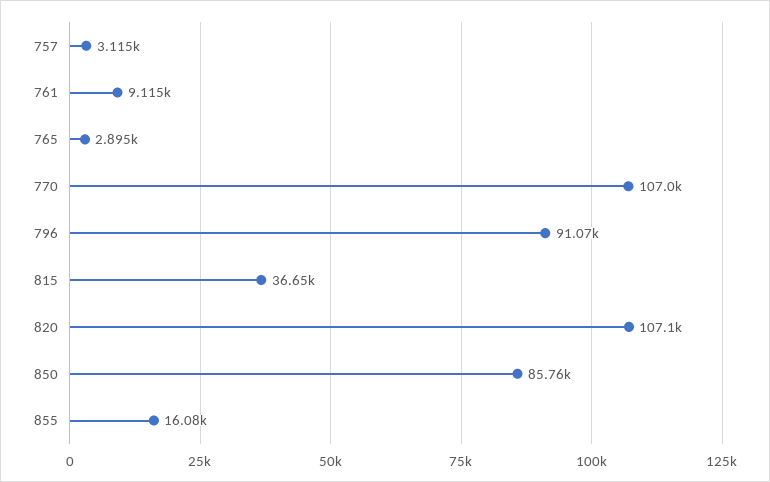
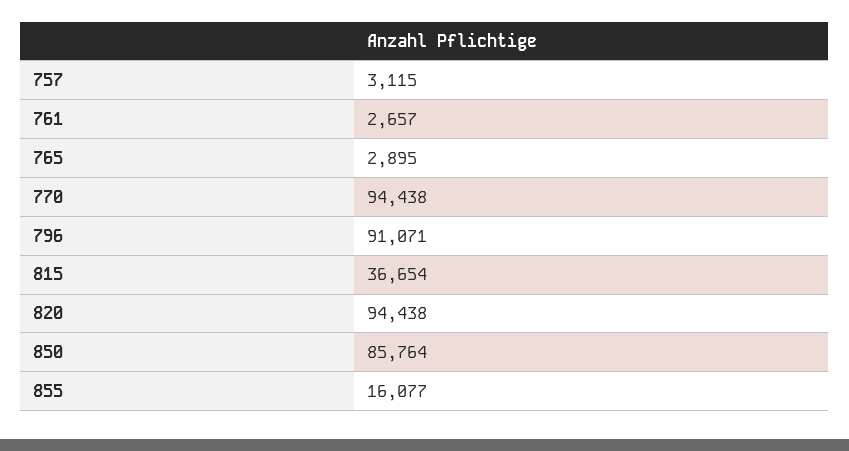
  {
    "757": 3115,
-   "761": 9115,
+   "761": 2657,
    "765": 2895,
-   "770": 107000,
+   "770": 94438,
    "796": 91071,
    "815": 36654,
-   "820": 107100,
+   "820": 94438,
    "850": 85764,
    "855": 16077
  }

